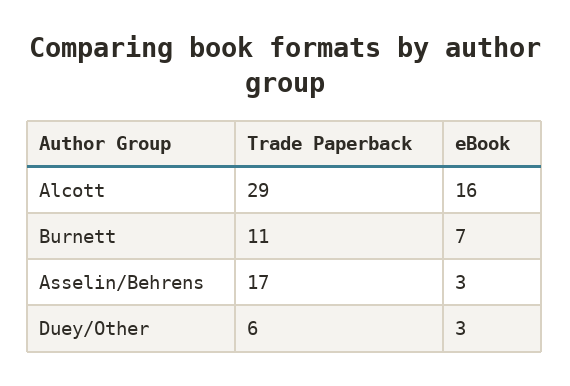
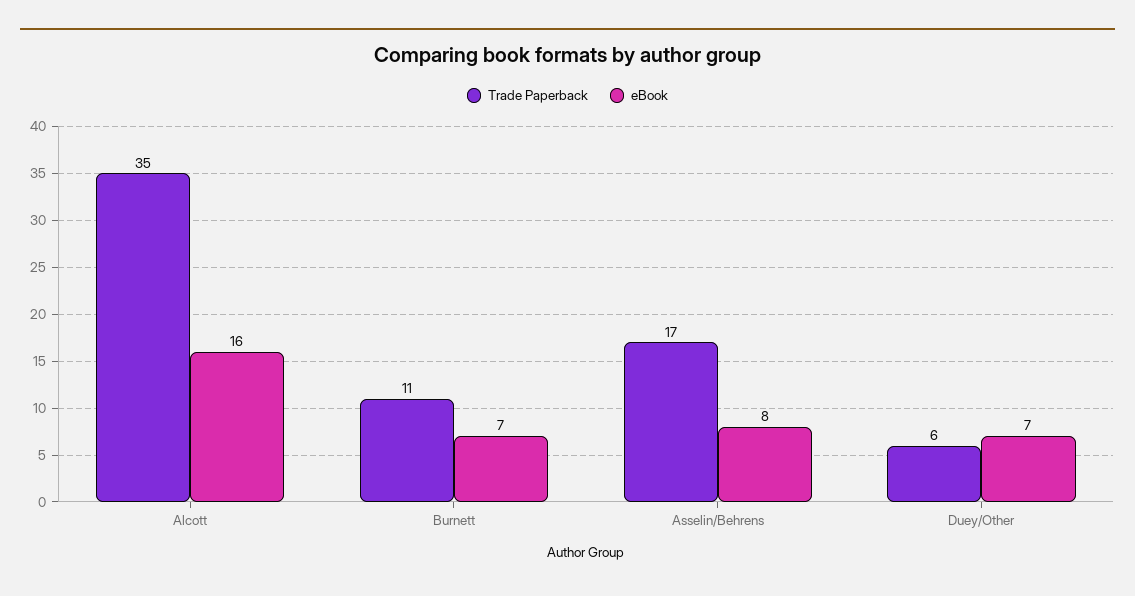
  {
    "Trade Paperback": {
-     "Alcott": 29,
+     "Alcott": 35,
      "Burnett": 11,
      "Asselin/Behrens": 17,
      "Duey/Other": 6
    },
    "eBook": {
      "Alcott": 16,
      "Burnett": 7,
-     "Asselin/Behrens": 3,
+     "Asselin/Behrens": 8,
-     "Duey/Other": 3
+     "Duey/Other": 7
    }
  }

